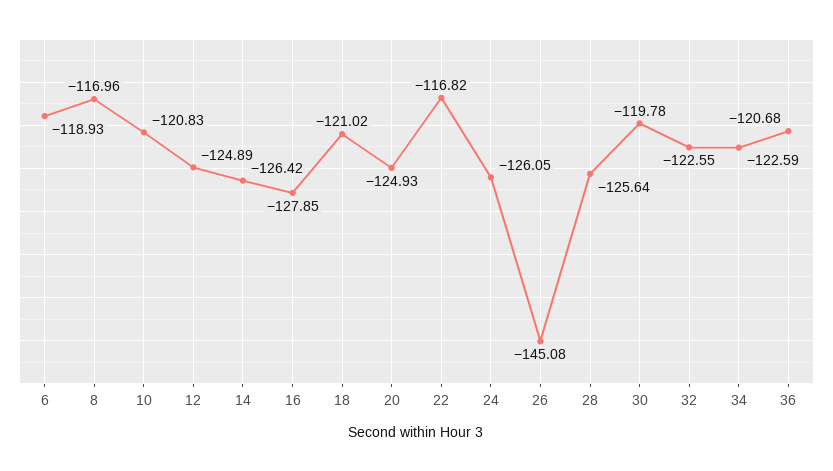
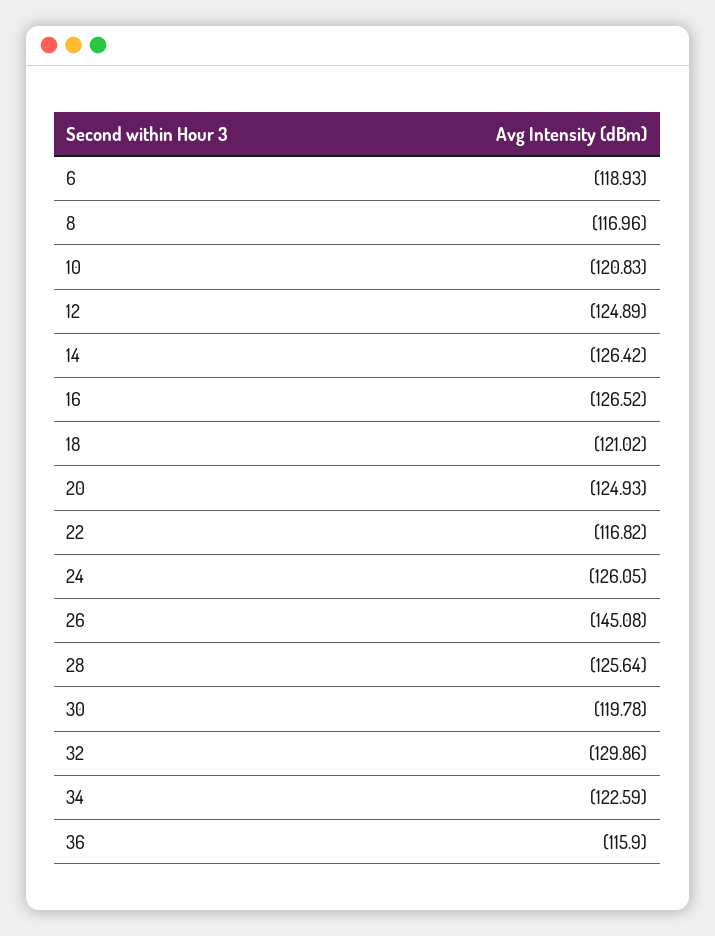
  {
    "6": -118.93,
    "8": -116.96,
    "10": -120.83,
    "12": -124.89,
    "14": -126.42,
-   "16": -127.85,
+   "16": -126.52,
    "18": -121.02,
    "20": -124.93,
    "22": -116.82,
    "24": -126.05,
    "26": -145.08,
    "28": -125.64,
    "30": -119.78,
-   "32": -122.55,
+   "32": -129.86,
    "34": -122.59,
-   "36": -120.68
+   "36": -115.9
  }

